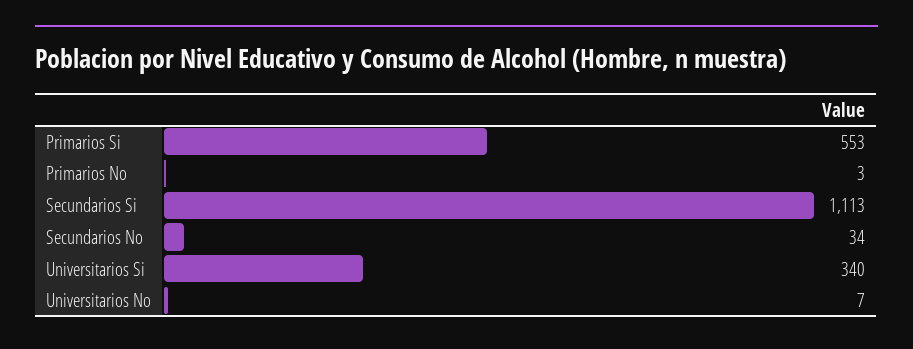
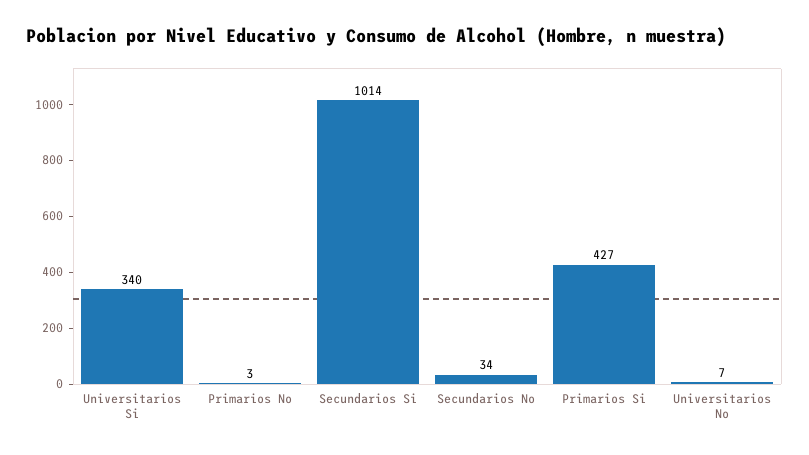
  {
-   "Primarios Si": 553,
+   "Primarios Si": 427,
    "Primarios No": 3,
-   "Secundarios Si": 1113,
+   "Secundarios Si": 1014,
    "Secundarios No": 34,
    "Universitarios Si": 340,
    "Universitarios No": 7
  }

